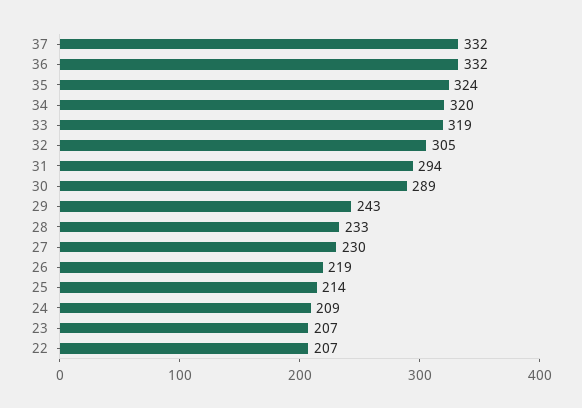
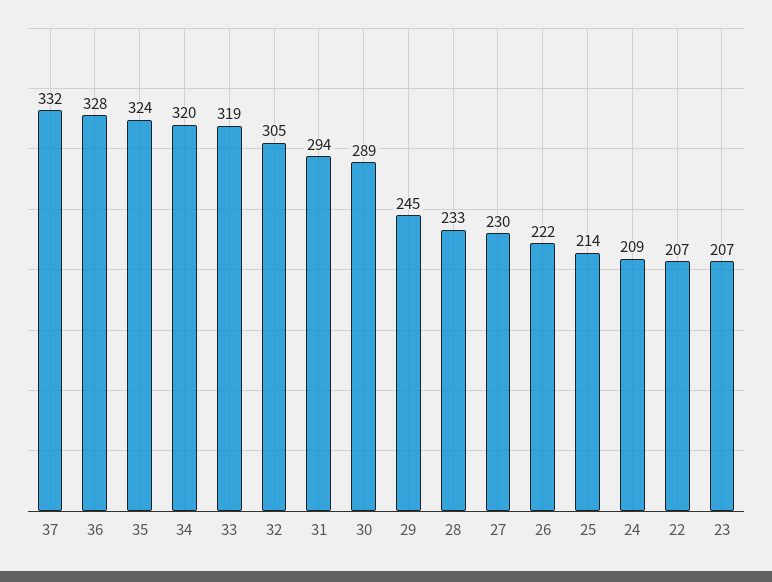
  {
    "37": 332,
-   "36": 332,
+   "36": 328,
    "35": 324,
    "34": 320,
    "33": 319,
    "32": 305,
    "31": 294,
    "30": 289,
-   "29": 243,
+   "29": 245,
    "28": 233,
    "27": 230,
-   "26": 219,
+   "26": 222,
    "25": 214,
    "24": 209,
    "23": 207,
    "22": 207
  }

